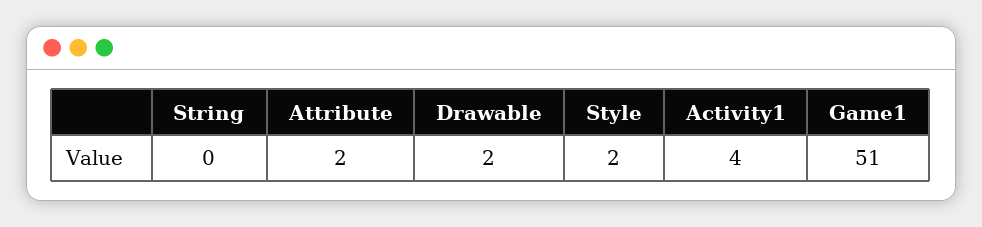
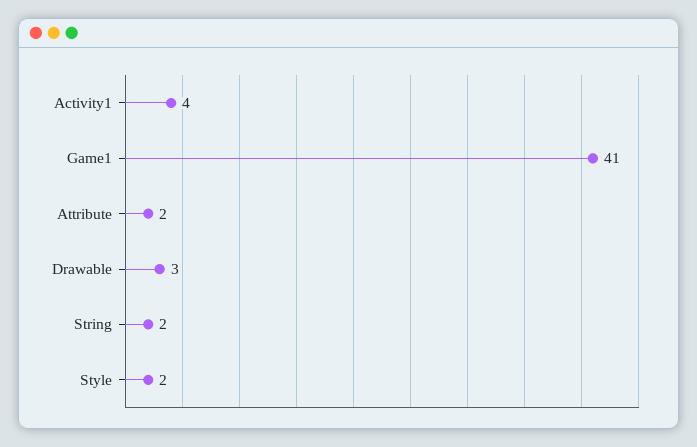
  {
-   "String": 0,
+   "String": 2,
    "Attribute": 2,
-   "Drawable": 2,
+   "Drawable": 3,
    "Style": 2,
    "Activity1": 4,
-   "Game1": 51
+   "Game1": 41
  }

